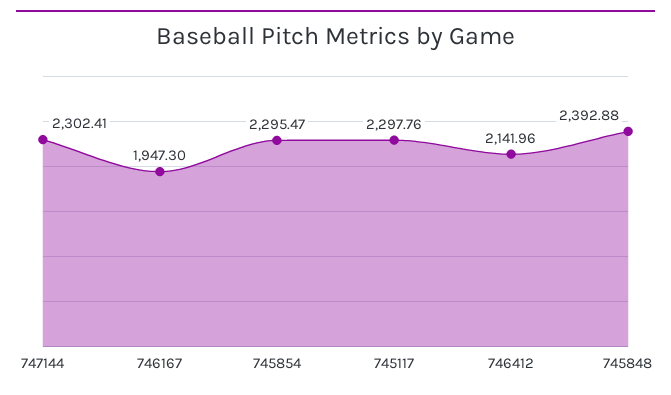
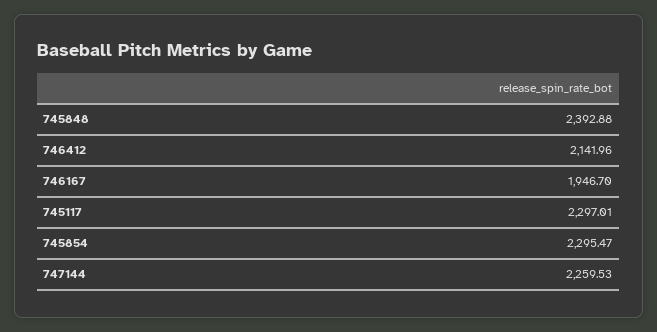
  {
-   "747144": 2302.41,
+   "747144": 2259.53,
-   "746167": 1947.3,
+   "746167": 1946.7,
    "745854": 2295.47,
-   "745117": 2297.76,
+   "745117": 2297.01,
    "746412": 2141.96,
    "745848": 2392.88
  }

